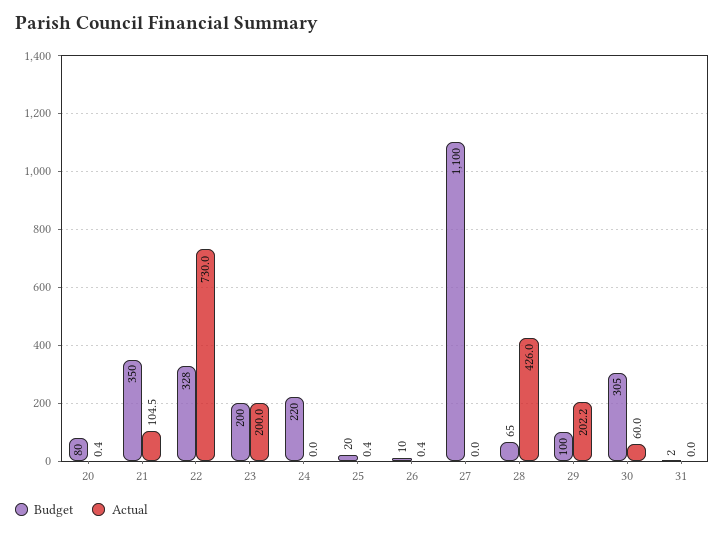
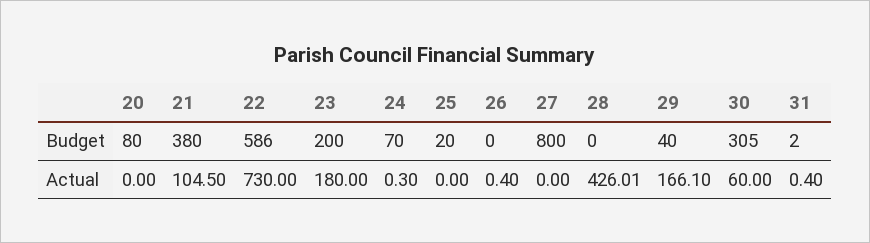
  {
    "Budget": {
      "20": 80,
-     "21": 350,
+     "21": 380,
-     "22": 328,
+     "22": 586,
      "23": 200,
-     "24": 220,
+     "24": 70,
      "25": 20,
-     "26": 10,
+     "26": 0,
-     "27": 1100,
+     "27": 800,
-     "28": 65,
+     "28": 0,
-     "29": 100,
+     "29": 40,
      "30": 305,
      "31": 2
    },
    "Actual": {
-     "20": 0.4,
+     "20": 0,
      "21": 104.5,
      "22": 730,
-     "23": 200,
+     "23": 180,
-     "24": 0,
+     "24": 0.3,
-     "25": 0.4,
+     "25": 0,
      "26": 0.4,
      "27": 0,
      "28": 426.01,
-     "29": 202.2,
+     "29": 166.1,
      "30": 60,
-     "31": 0
+     "31": 0.4
    }
  }

